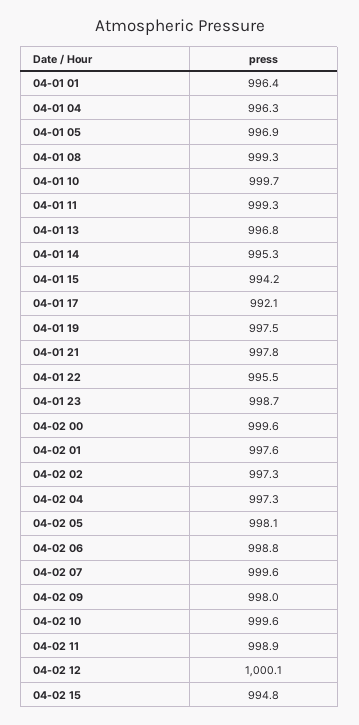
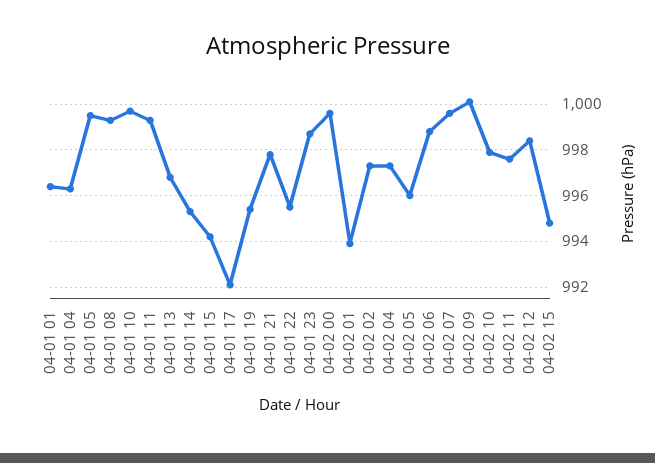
  {
    "04-01 01": 996.4,
    "04-01 04": 996.3,
-   "04-01 05": 996.9,
+   "04-01 05": 999.5,
    "04-01 08": 999.3,
    "04-01 10": 999.7,
    "04-01 11": 999.3,
    "04-01 13": 996.8,
    "04-01 14": 995.3,
    "04-01 15": 994.2,
    "04-01 17": 992.1,
-   "04-01 19": 997.5,
+   "04-01 19": 995.5,
    "04-01 21": 997.8,
    "04-01 22": 995.5,
    "04-01 23": 998.7,
    "04-02 00": 999.6,
-   "04-02 01": 997.6,
+   "04-02 01": 994,
    "04-02 02": 997.3,
    "04-02 04": 997.3,
-   "04-02 05": 998.1,
+   "04-02 05": 996,
    "04-02 06": 998.8,
    "04-02 07": 999.6,
-   "04-02 09": 998,
+   "04-02 09": 1000,
-   "04-02 10": 999.6,
+   "04-02 10": 998,
-   "04-02 11": 998.9,
+   "04-02 11": 997.5,
-   "04-02 12": 1000.1,
+   "04-02 12": 998.5,
    "04-02 15": 994.8
  }

